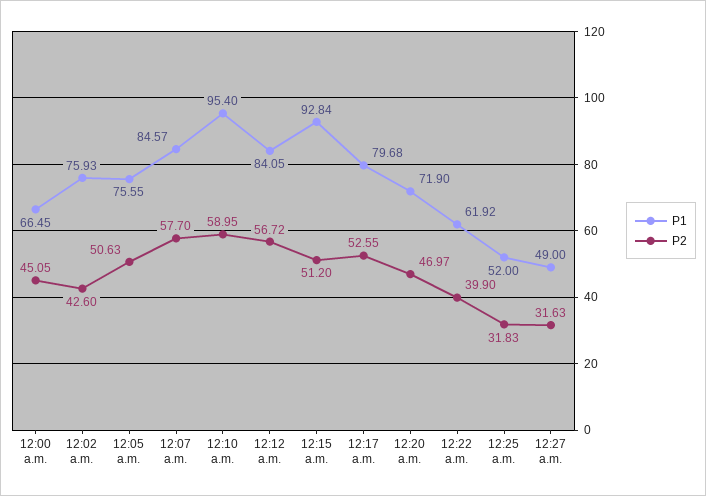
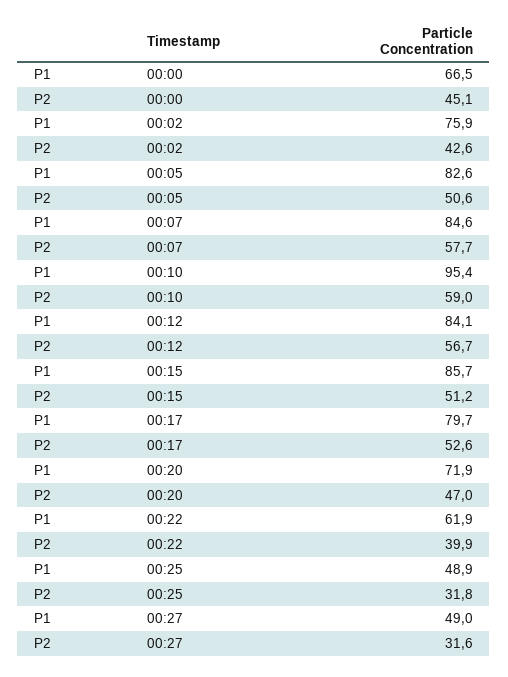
  {
    "P1": {
      "12:00 a.m.": 66.45,
      "12:02 a.m.": 75.93,
-     "12:05 a.m.": 75.55,
+     "12:05 a.m.": 82.6,
      "12:07 a.m.": 84.57,
      "12:10 a.m.": 95.4,
      "12:12 a.m.": 84.05,
-     "12:15 a.m.": 92.84,
+     "12:15 a.m.": 85.7,
      "12:17 a.m.": 79.68,
      "12:20 a.m.": 71.9,
      "12:22 a.m.": 61.92,
-     "12:25 a.m.": 52,
+     "12:25 a.m.": 48.9,
      "12:27 a.m.": 49
    },
    "P2": {
      "12:00 a.m.": 45.05,
      "12:02 a.m.": 42.6,
      "12:05 a.m.": 50.63,
      "12:07 a.m.": 57.7,
      "12:10 a.m.": 58.95,
      "12:12 a.m.": 56.72,
      "12:15 a.m.": 51.2,
      "12:17 a.m.": 52.55,
      "12:20 a.m.": 46.97,
      "12:22 a.m.": 39.9,
      "12:25 a.m.": 31.83,
      "12:27 a.m.": 31.63
    }
  }

